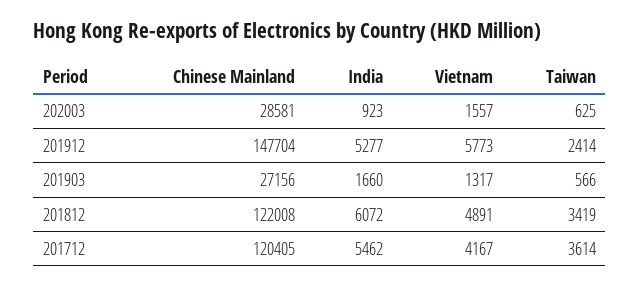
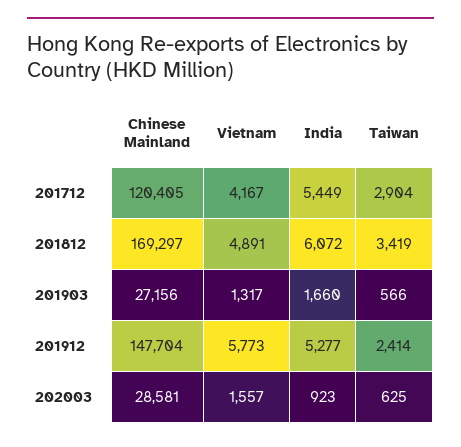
  {
    "Chinese Mainland": {
      "202003": 28581,
      "201912": 147704,
      "201903": 27156,
-     "201812": 122008,
+     "201812": 169297,
      "201712": 120405
    },
    "India": {
      "202003": 923,
      "201912": 5277,
      "201903": 1660,
      "201812": 6072,
-     "201712": 5462
+     "201712": 5449
    },
    "Vietnam": {
      "202003": 1557,
      "201912": 5773,
      "201903": 1317,
      "201812": 4891,
      "201712": 4167
    },
    "Taiwan": {
      "202003": 625,
      "201912": 2414,
      "201903": 566,
      "201812": 3419,
-     "201712": 3614
+     "201712": 2904
    }
  }

